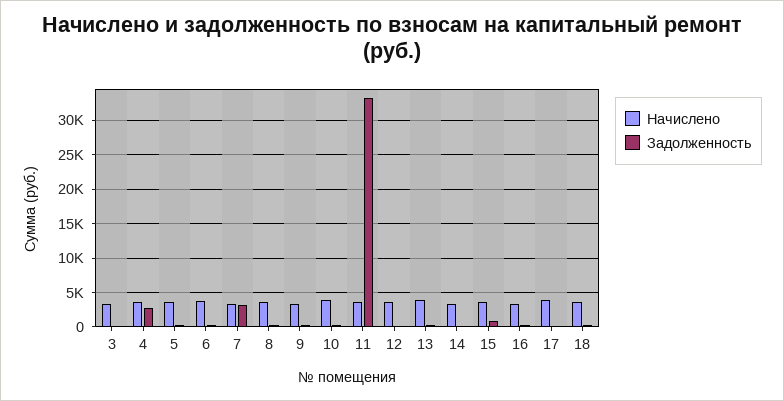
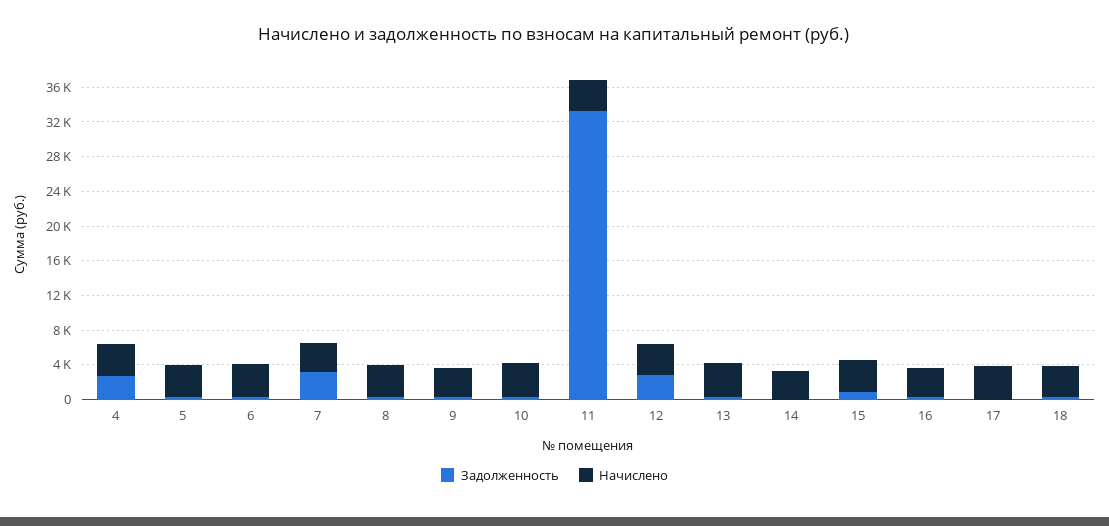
  {
    "Начислено": {
-     "3": 3000,
      "4": 4000,
      "5": 4000,
      "6": 4000,
      "7": 3000,
      "8": 4000,
      "9": 3000,
      "10": 4000,
      "11": 4000,
      "12": 4000,
      "13": 4000,
      "14": 3000,
      "15": 4000,
      "16": 3000,
      "17": 4000,
      "18": 4000
    },
    "Задолженность": {
-     "3": 0,
      "4": 3000,
      "5": 0,
      "6": 0,
      "7": 3000,
      "8": 0,
      "9": 0,
      "10": 0,
      "11": 33000,
-     "12": 0,
+     "12": 3000,
      "13": 0,
      "14": 0,
      "15": 1000,
      "16": 0,
      "17": 0,
      "18": 0
    }
  }

